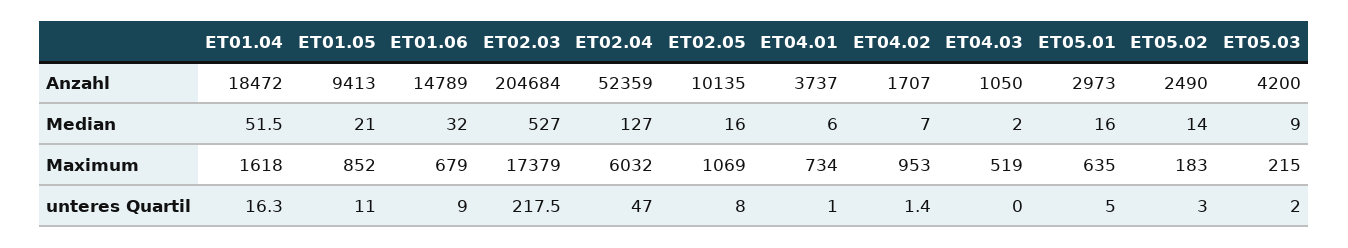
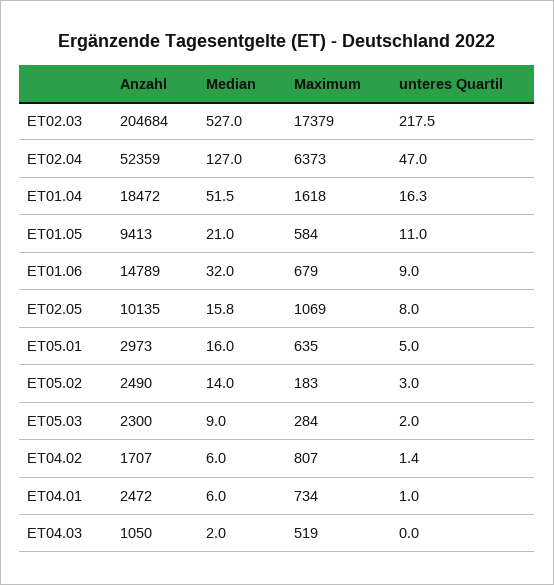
  {
    "ET01.04": {
      "Anzahl": 18472,
      "Median": 51.5,
      "Maximum": 1618,
      "unteres Quartil": 16.3
    },
    "ET01.05": {
      "Anzahl": 9413,
      "Median": 21,
-     "Maximum": 852,
+     "Maximum": 584,
      "unteres Quartil": 11
    },
    "ET01.06": {
      "Anzahl": 14789,
      "Median": 32,
      "Maximum": 679,
      "unteres Quartil": 9
    },
    "ET02.03": {
      "Anzahl": 204684,
      "Median": 527,
      "Maximum": 17379,
      "unteres Quartil": 217.5
    },
    "ET02.04": {
      "Anzahl": 52359,
      "Median": 127,
-     "Maximum": 6032,
+     "Maximum": 6373,
      "unteres Quartil": 47
    },
    "ET02.05": {
      "Anzahl": 10135,
-     "Median": 16,
+     "Median": 15.8,
      "Maximum": 1069,
      "unteres Quartil": 8
    },
    "ET04.01": {
-     "Anzahl": 3737,
+     "Anzahl": 2472,
      "Median": 6,
      "Maximum": 734,
      "unteres Quartil": 1
    },
    "ET04.02": {
      "Anzahl": 1707,
-     "Median": 7,
+     "Median": 6,
-     "Maximum": 953,
+     "Maximum": 807,
      "unteres Quartil": 1.4
    },
    "ET04.03": {
      "Anzahl": 1050,
      "Median": 2,
      "Maximum": 519,
      "unteres Quartil": 0
    },
    "ET05.01": {
      "Anzahl": 2973,
      "Median": 16,
      "Maximum": 635,
      "unteres Quartil": 5
    },
    "ET05.02": {
      "Anzahl": 2490,
      "Median": 14,
      "Maximum": 183,
      "unteres Quartil": 3
    },
    "ET05.03": {
-     "Anzahl": 4200,
+     "Anzahl": 2300,
      "Median": 9,
-     "Maximum": 215,
+     "Maximum": 284,
      "unteres Quartil": 2
    }
  }

